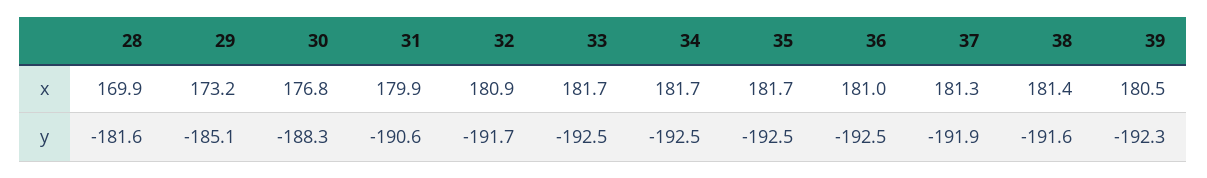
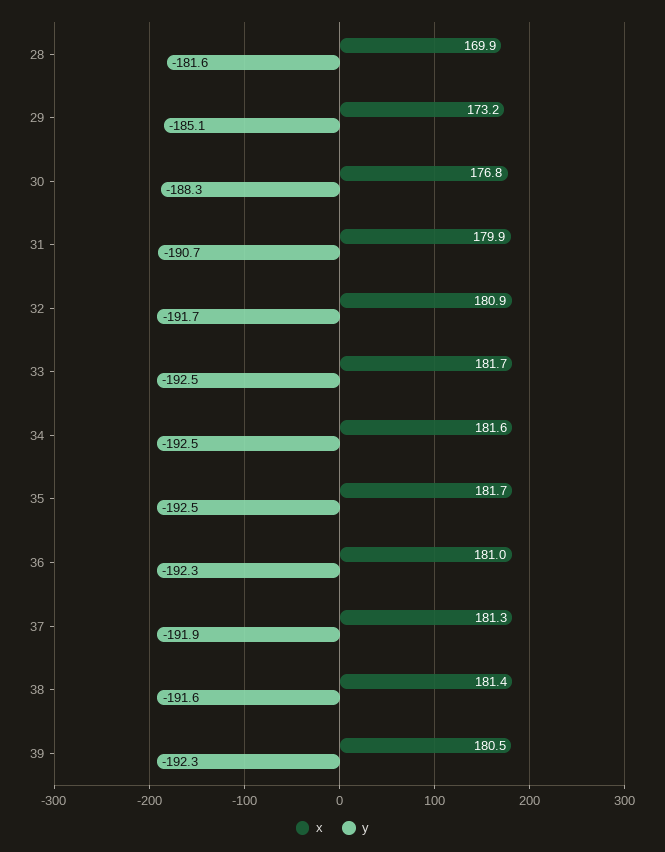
  {
    "x": {
      "28": 169.9,
      "29": 173.2,
      "30": 176.8,
      "31": 179.9,
      "32": 180.9,
      "33": 181.7,
-     "34": 181.7,
+     "34": 181.6,
      "35": 181.7,
      "36": 181,
      "37": 181.3,
      "38": 181.4,
      "39": 180.5
    },
    "y": {
      "28": -181.6,
      "29": -185.1,
      "30": -188.3,
-     "31": -190.6,
+     "31": -190.7,
      "32": -191.7,
      "33": -192.5,
      "34": -192.5,
      "35": -192.5,
-     "36": -192.5,
+     "36": -192.3,
      "37": -191.9,
      "38": -191.6,
      "39": -192.3
    }
  }

